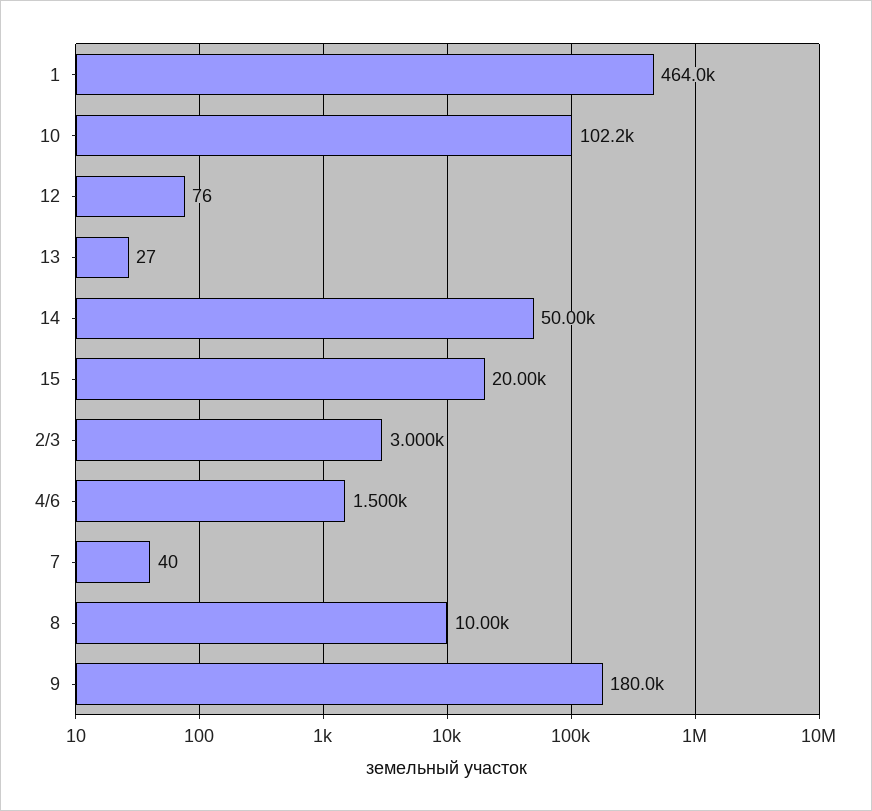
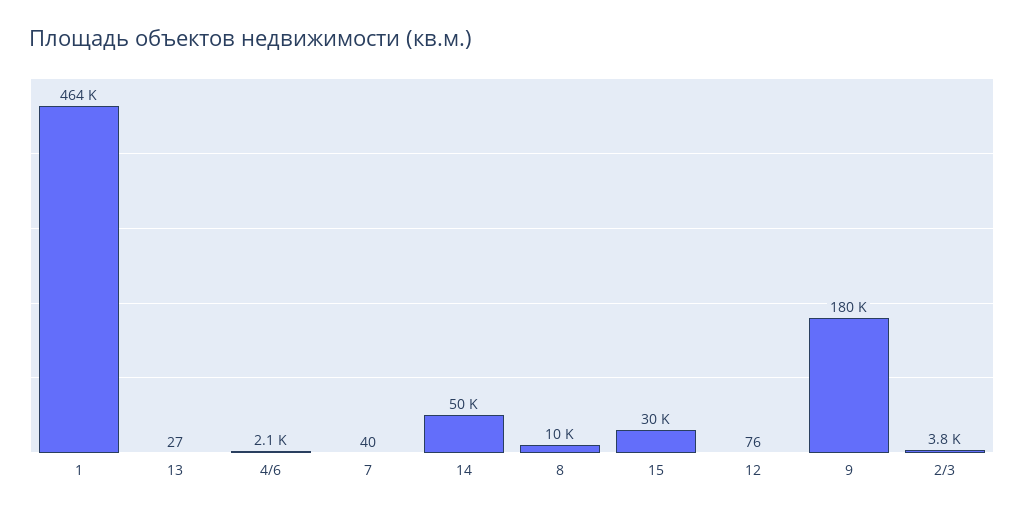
  {
    "1": 464000,
-   "10": 102200,
    "12": 76,
    "13": 27,
    "14": 50000,
-   "15": 20000,
+   "15": 30000,
-   "2/3": 3000,
+   "2/3": 3800,
-   "4/6": 1500,
+   "4/6": 2100,
    "7": 40,
    "8": 10000,
    "9": 180000
  }

